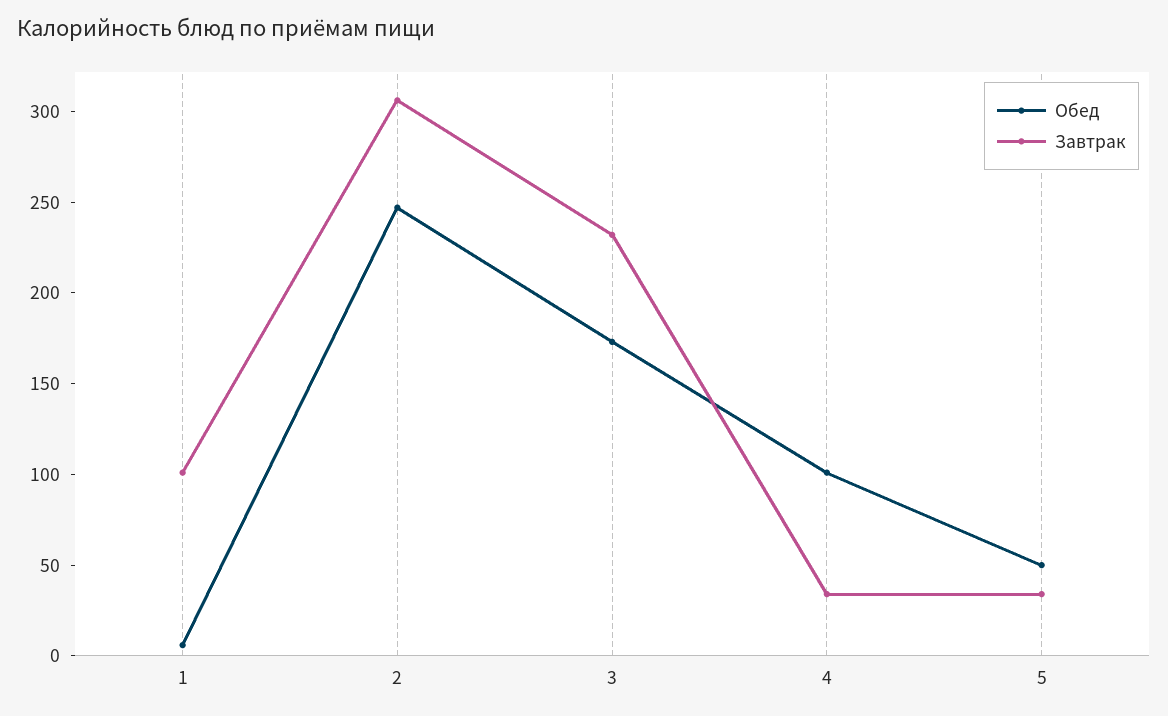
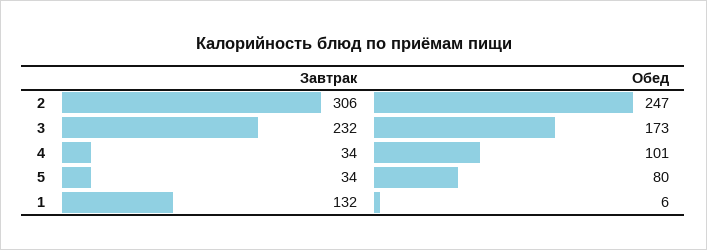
  {
    "Обед": {
      "1": 6,
      "2": 247,
      "3": 173,
      "4": 101,
-     "5": 50
+     "5": 80
    },
    "Завтрак": {
-     "1": 100,
+     "1": 132,
      "2": 306,
      "3": 232,
      "4": 34,
      "5": 34
    }
  }

